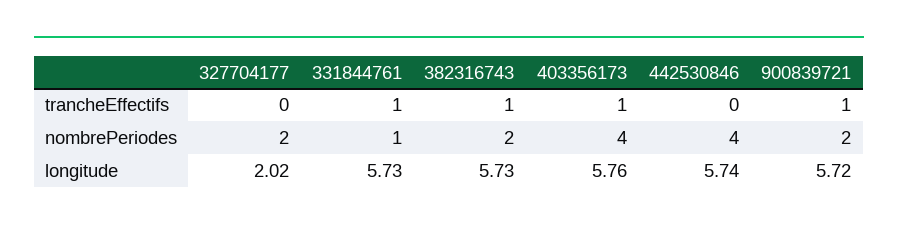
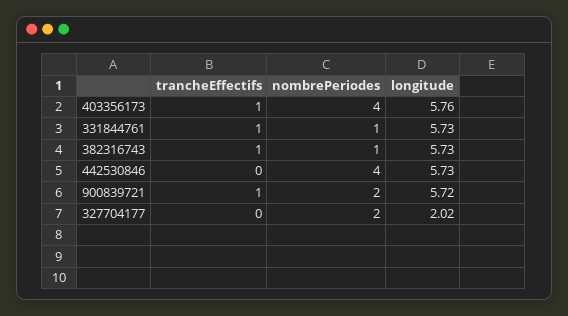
  {
    "327704177": {
      "trancheEffectifs": 0,
      "nombrePeriodes": 2,
      "longitude": 2.02
    },
    "331844761": {
      "trancheEffectifs": 1,
      "nombrePeriodes": 1,
      "longitude": 5.73
    },
    "382316743": {
      "trancheEffectifs": 1,
-     "nombrePeriodes": 2,
+     "nombrePeriodes": 1,
      "longitude": 5.73
    },
    "403356173": {
      "trancheEffectifs": 1,
      "nombrePeriodes": 4,
      "longitude": 5.76
    },
    "442530846": {
      "trancheEffectifs": 0,
      "nombrePeriodes": 4,
-     "longitude": 5.74
+     "longitude": 5.73
    },
    "900839721": {
      "trancheEffectifs": 1,
      "nombrePeriodes": 2,
      "longitude": 5.72
    }
  }

